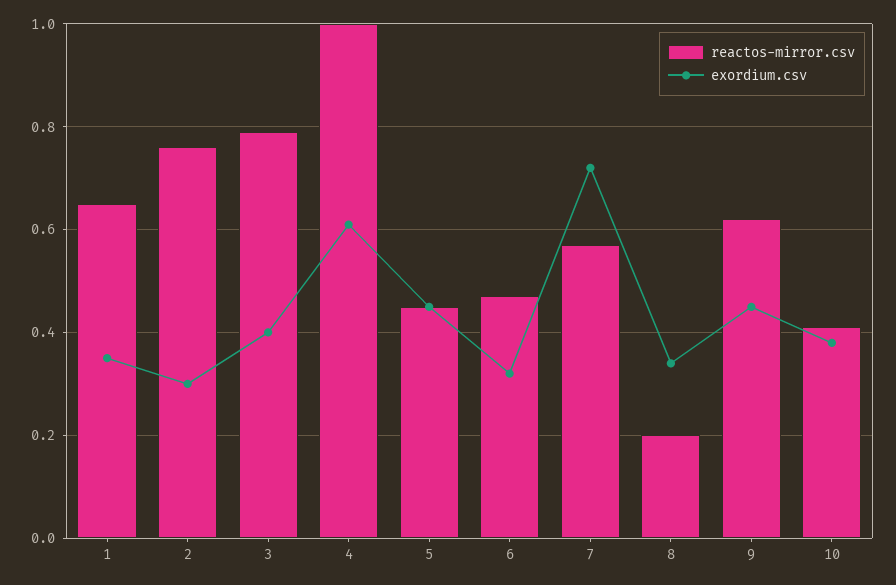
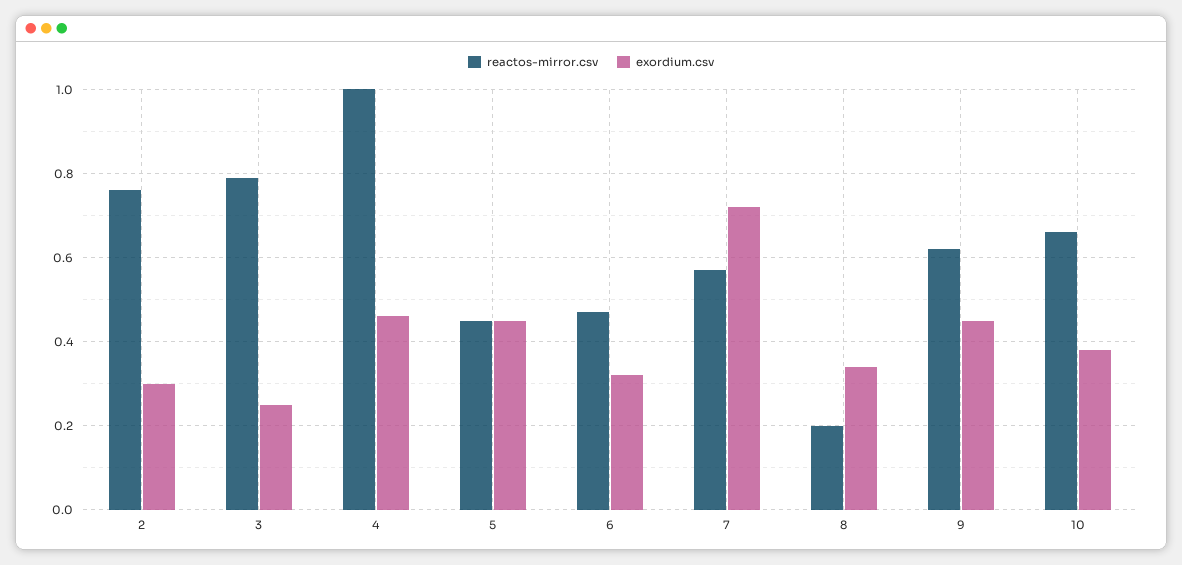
  {
    "reactos-mirror.csv": {
-     "1": 0.65,
      "2": 0.75,
      "3": 0.8,
      "4": 1,
      "5": 0.45,
      "6": 0.45,
      "7": 0.55,
      "8": 0.2,
      "9": 0.6,
-     "10": 0.4
+     "10": 0.65
    },
    "exordium.csv": {
-     "1": 0.35,
      "2": 0.3,
-     "3": 0.4,
+     "3": 0.25,
-     "4": 0.6,
+     "4": 0.45,
      "5": 0.45,
      "6": 0.3,
      "7": 0.7,
      "8": 0.35,
      "9": 0.45,
      "10": 0.4
    }
  }

